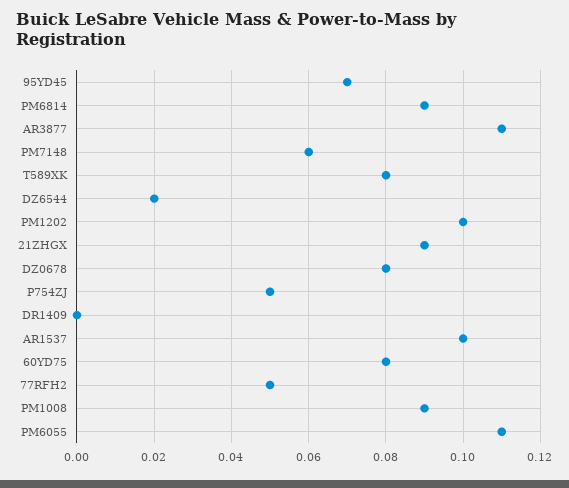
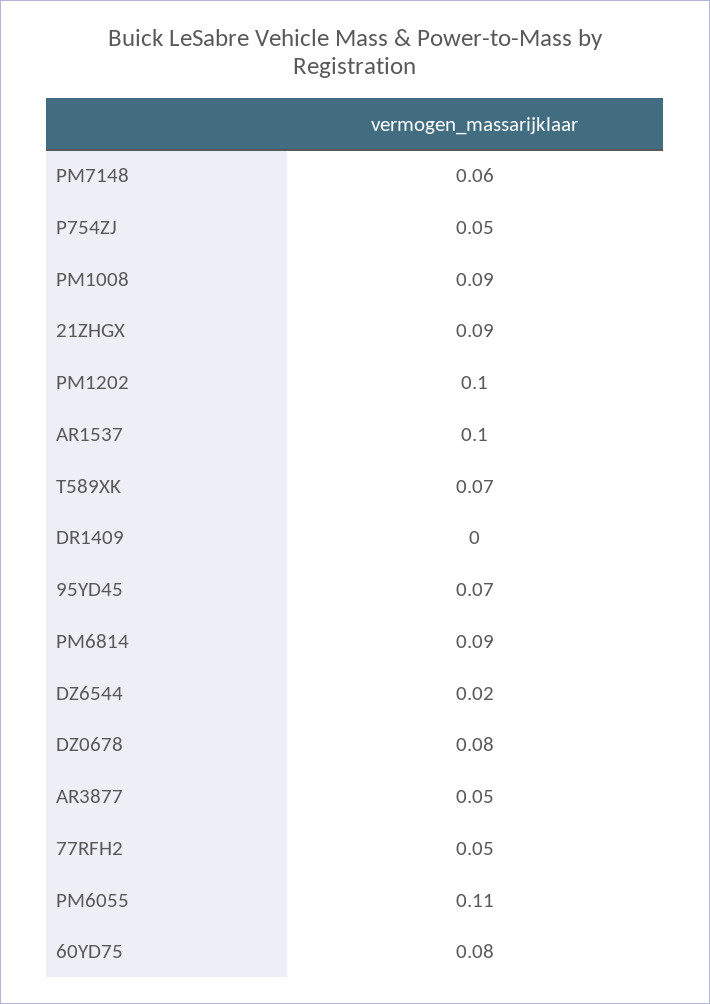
  {
    "95YD45": 0.07,
    "PM6814": 0.09,
-   "AR3877": 0.11,
+   "AR3877": 0.05,
    "PM7148": 0.06,
-   "T589XK": 0.08,
+   "T589XK": 0.07,
    "DZ6544": 0.02,
    "PM1202": 0.1,
    "21ZHGX": 0.09,
    "DZ0678": 0.08,
    "P754ZJ": 0.05,
    "DR1409": 0,
    "AR1537": 0.1,
    "60YD75": 0.08,
    "77RFH2": 0.05,
    "PM1008": 0.09,
    "PM6055": 0.11
  }

